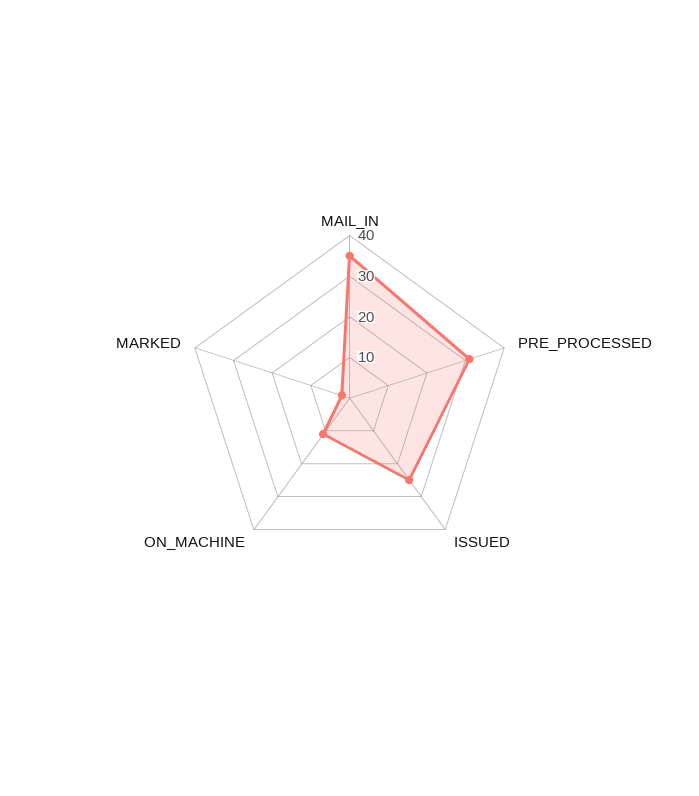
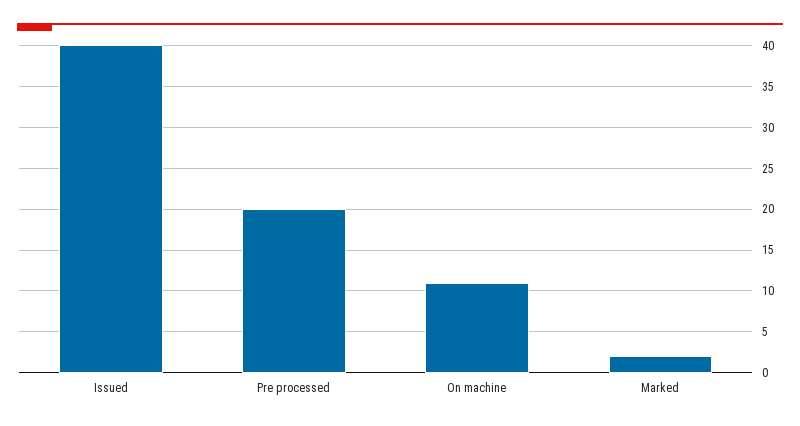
  {
-   "MAIL_IN": 35,
-   "PRE_PROCESSED": 30,
+   "PRE_PROCESSED": 20,
-   "ISSUED": 25,
+   "ISSUED": 40,
    "ON_MACHINE": 11,
    "MARKED": 2
  }

